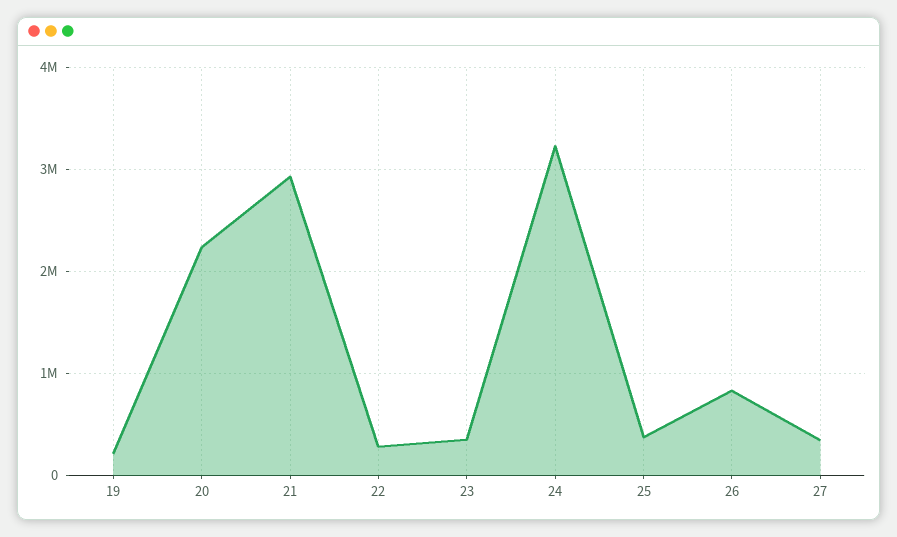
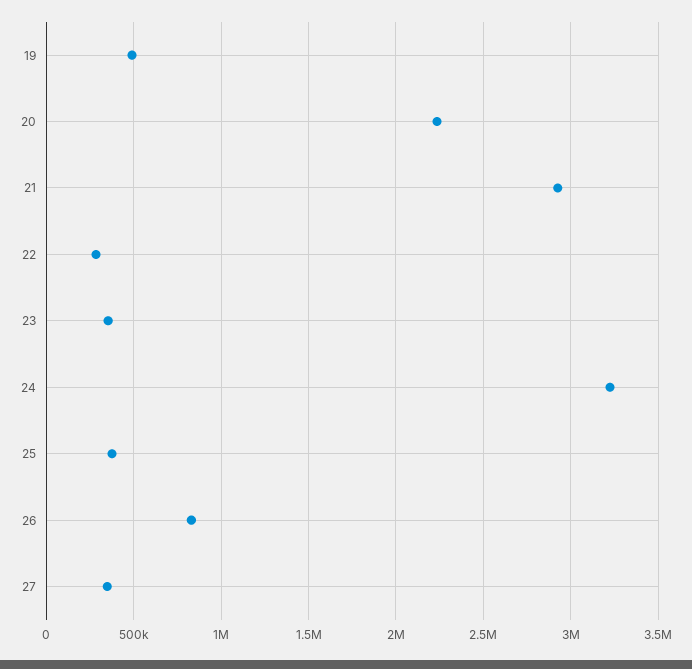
  {
-   "19": 200000,
+   "19": 500000,
    "20": 2250000,
    "21": 2950000,
    "22": 300000,
    "23": 350000,
    "24": 3250000,
    "25": 350000,
    "26": 850000,
    "27": 350000
  }

